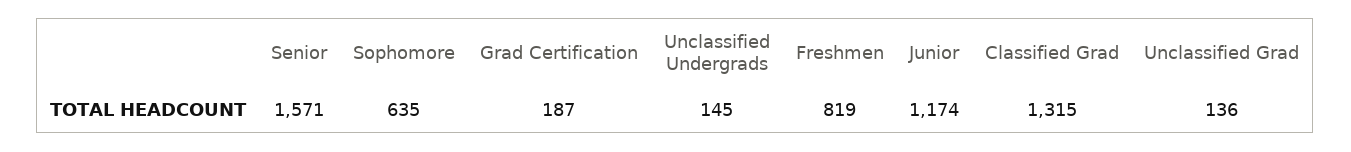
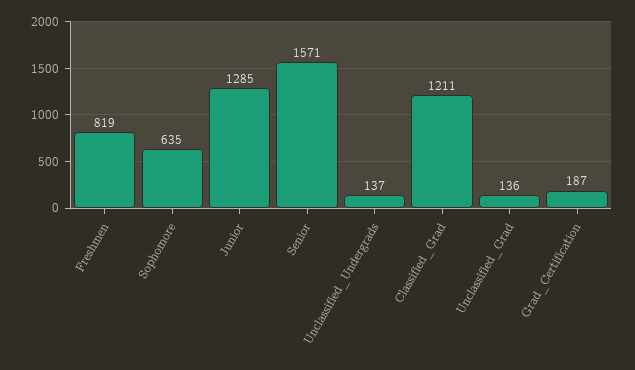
  {
    "Senior": 1571,
    "Sophomore": 635,
    "Grad Certification": 187,
-   "Unclassified Undergrads": 145,
+   "Unclassified Undergrads": 137,
    "Freshmen": 819,
-   "Junior": 1174,
+   "Junior": 1285,
-   "Classified Grad": 1315,
+   "Classified Grad": 1211,
    "Unclassified Grad": 136
  }

